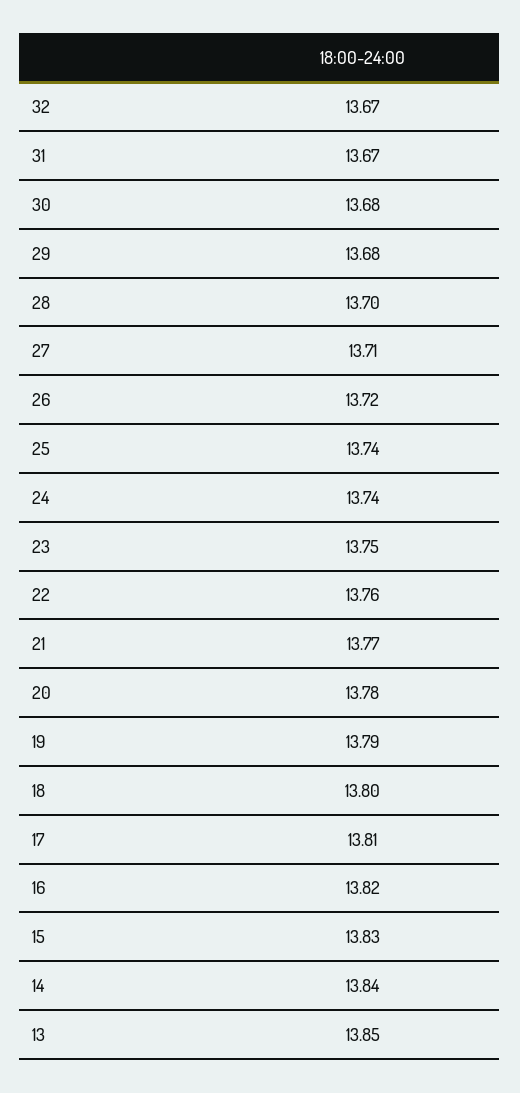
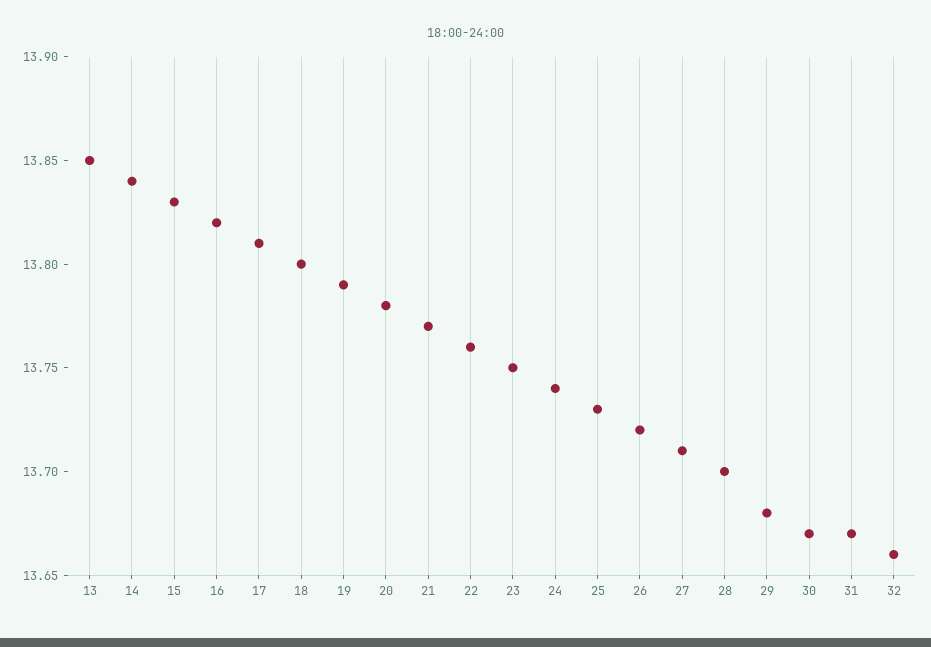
  {
-   "32": 13.67,
+   "32": 13.66,
    "31": 13.67,
-   "30": 13.68,
+   "30": 13.67,
    "29": 13.68,
    "28": 13.7,
    "27": 13.71,
    "26": 13.72,
-   "25": 13.74,
+   "25": 13.73,
    "24": 13.74,
    "23": 13.75,
    "22": 13.76,
    "21": 13.77,
    "20": 13.78,
    "19": 13.79,
    "18": 13.8,
    "17": 13.81,
    "16": 13.82,
    "15": 13.83,
    "14": 13.84,
    "13": 13.85
  }

